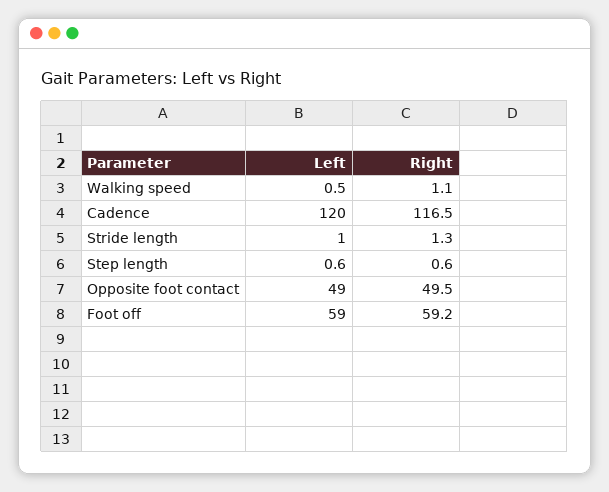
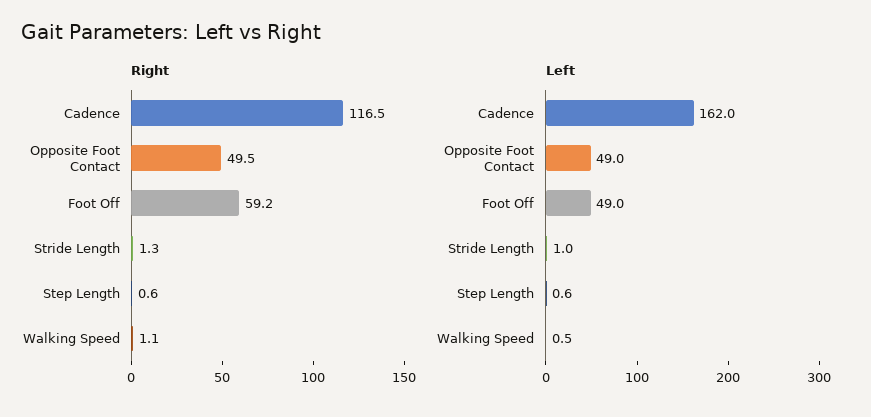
  {
    "Left": {
      "Walking speed": 0.5,
-     "Cadence": 120,
+     "Cadence": 162,
      "Stride length": 1,
      "Step length": 0.6,
      "Opposite foot contact": 49,
-     "Foot off": 59
+     "Foot off": 49
    },
    "Right": {
      "Walking speed": 1.1,
      "Cadence": 116.5,
      "Stride length": 1.3,
      "Step length": 0.6,
      "Opposite foot contact": 49.5,
      "Foot off": 59.2
    }
  }

